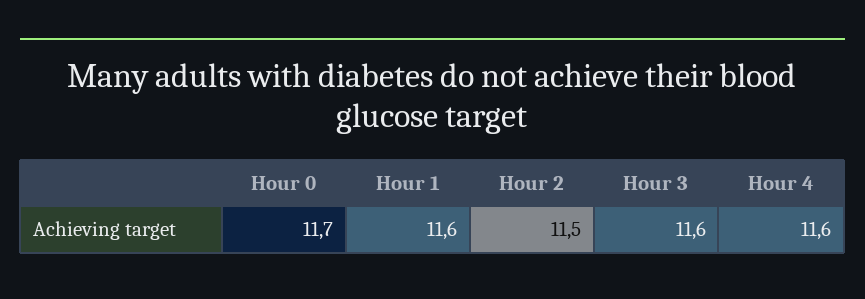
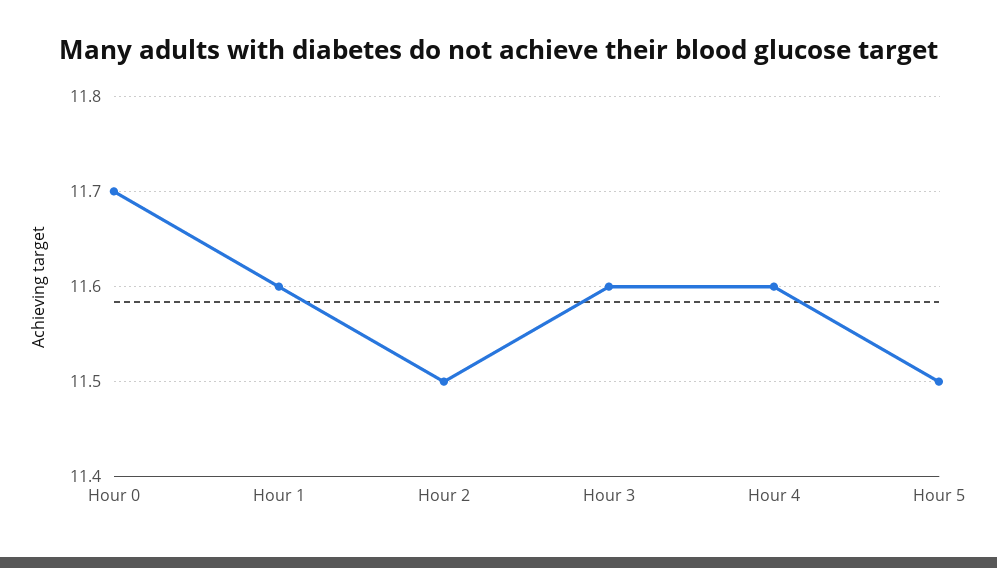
  {
    "Hour 0": 11.7,
    "Hour 1": 11.6,
    "Hour 2": 11.5,
    "Hour 3": 11.6,
-   "Hour 4": 11.6
+   "Hour 4": 11.6,
+   "Hour 5": 11.5
  }

